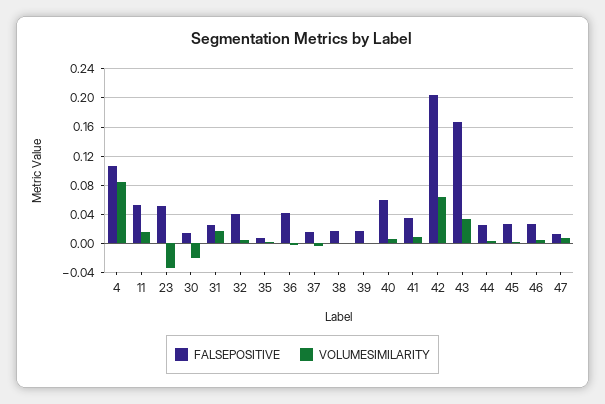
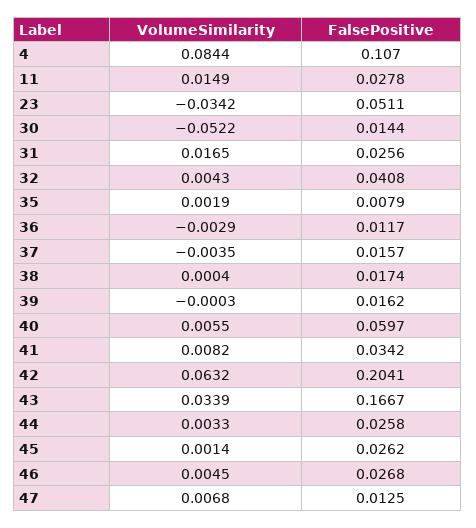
  {
    "FALSEPOSITIVE": {
      "4": 0.107,
-     "11": 0.05,
+     "11": 0.0278,
      "23": 0.0511,
      "30": 0.0144,
      "31": 0.0256,
      "32": 0.0408,
      "35": 0.0079,
-     "36": 0.04,
+     "36": 0.0117,
      "37": 0.0157,
      "38": 0.0174,
      "39": 0.0162,
      "40": 0.0597,
      "41": 0.0342,
      "42": 0.2041,
      "43": 0.1667,
      "44": 0.0258,
      "45": 0.0262,
      "46": 0.0268,
      "47": 0.0125
    },
    "VOLUMESIMILARITY": {
      "4": 0.0844,
      "11": 0.0149,
      "23": -0.0342,
-     "30": -0.02,
+     "30": -0.0522,
      "31": 0.0165,
      "32": 0.0043,
      "35": 0.0019,
      "36": -0.0029,
      "37": -0.0035,
      "38": 0.0004,
      "39": -0.0003,
      "40": 0.0055,
      "41": 0.0082,
      "42": 0.0632,
      "43": 0.0339,
      "44": 0.0033,
      "45": 0.0014,
      "46": 0.0045,
      "47": 0.0068
    }
  }

